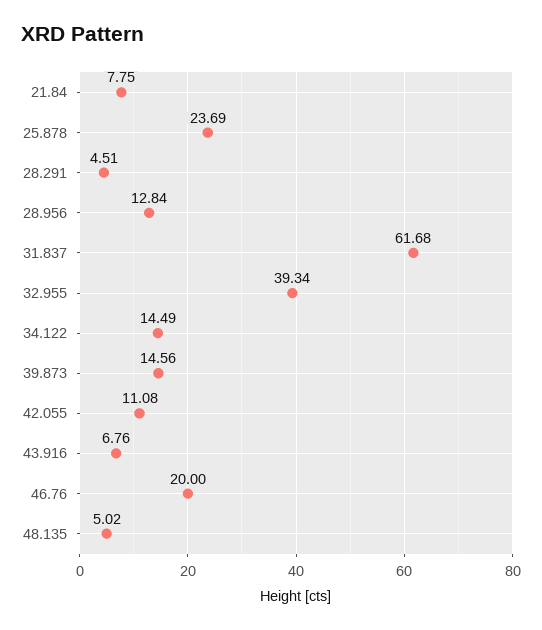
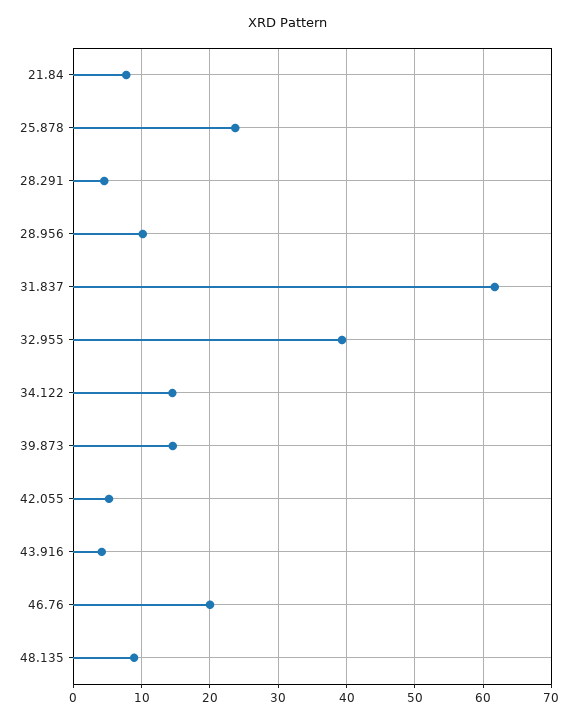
  {
    "21.84": 7.75,
    "25.878": 23.69,
    "28.291": 4.51,
-   "28.956": 12.84,
+   "28.956": 10,
    "31.837": 61.68,
    "32.955": 39.34,
    "34.122": 14.49,
    "39.873": 14.56,
-   "42.055": 11.08,
+   "42.055": 5,
-   "43.916": 6.76,
+   "43.916": 4,
    "46.76": 20,
-   "48.135": 5.02
+   "48.135": 9
  }

